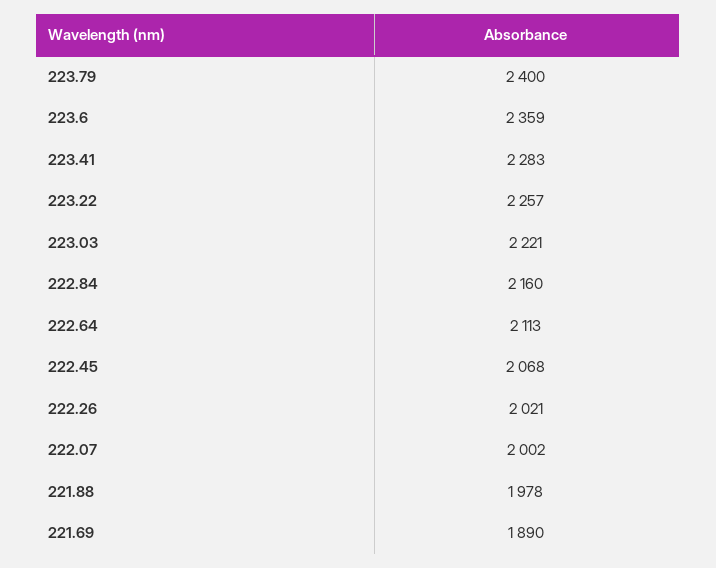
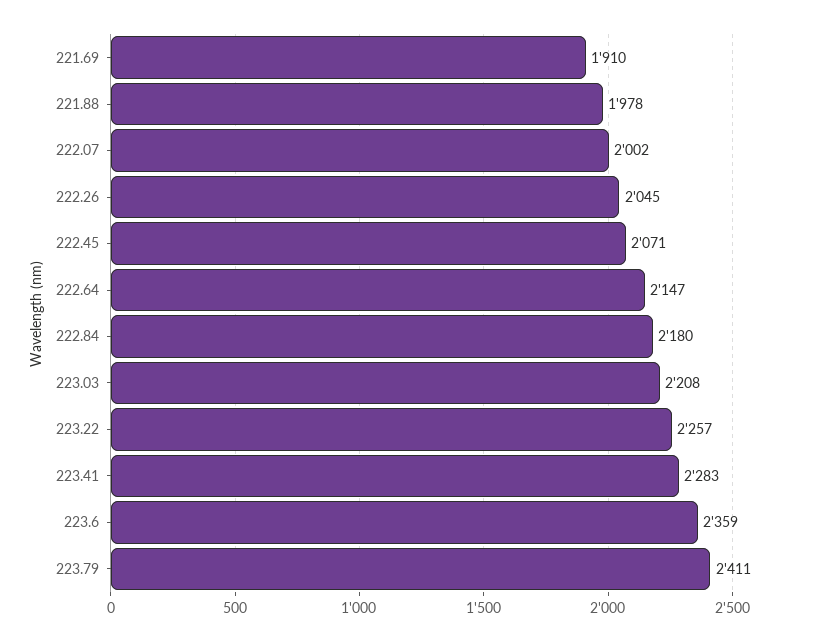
  {
-   "223.79": 2400,
+   "223.79": 2411,
    "223.6": 2359,
    "223.41": 2283,
    "223.22": 2257,
-   "223.03": 2221,
+   "223.03": 2208,
-   "222.84": 2160,
+   "222.84": 2180,
-   "222.64": 2113,
+   "222.64": 2147,
-   "222.45": 2068,
+   "222.45": 2071,
-   "222.26": 2021,
+   "222.26": 2045,
    "222.07": 2002,
    "221.88": 1978,
-   "221.69": 1890
+   "221.69": 1910
  }

